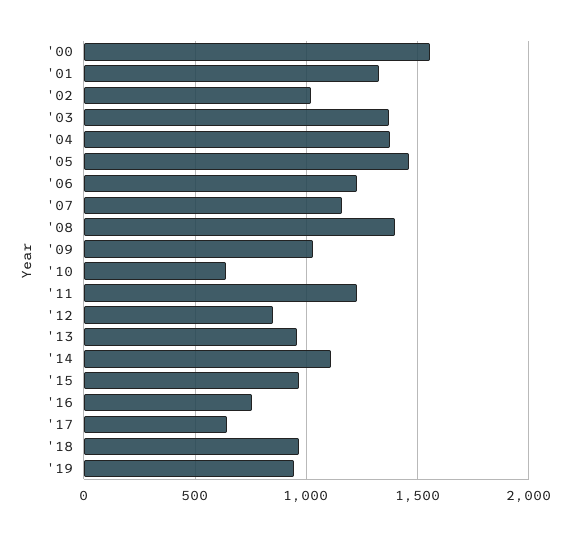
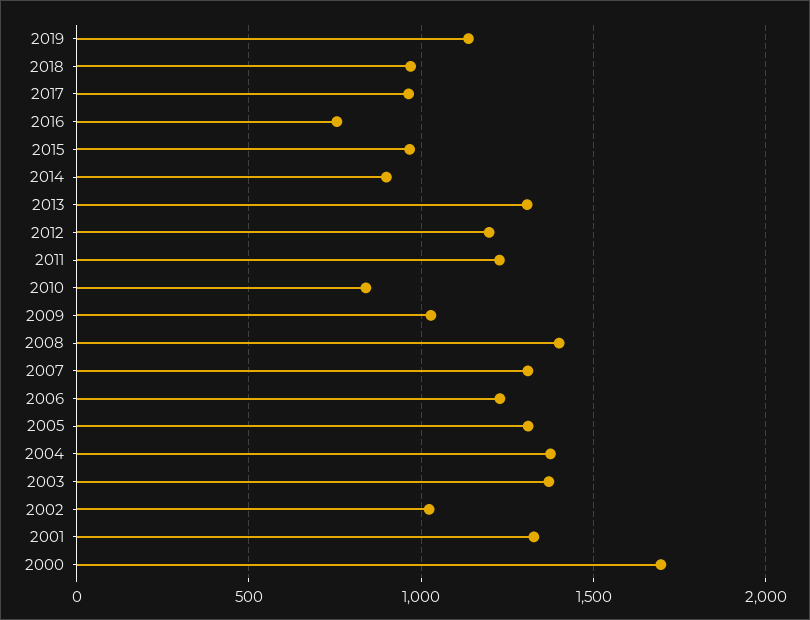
  {
-   "'00": 1550,
+   "'00": 1700,
    "'01": 1350,
    "'02": 1000,
    "'03": 1350,
    "'04": 1400,
-   "'05": 1450,
+   "'05": 1300,
    "'06": 1250,
-   "'07": 1150,
+   "'07": 1300,
    "'08": 1400,
    "'09": 1050,
-   "'10": 650,
+   "'10": 850,
    "'11": 1250,
-   "'12": 850,
+   "'12": 1200,
-   "'13": 950,
+   "'13": 1300,
-   "'14": 1100,
+   "'14": 900,
    "'15": 950,
    "'16": 750,
-   "'17": 650,
+   "'17": 950,
    "'18": 950,
-   "'19": 950
+   "'19": 1150
  }

